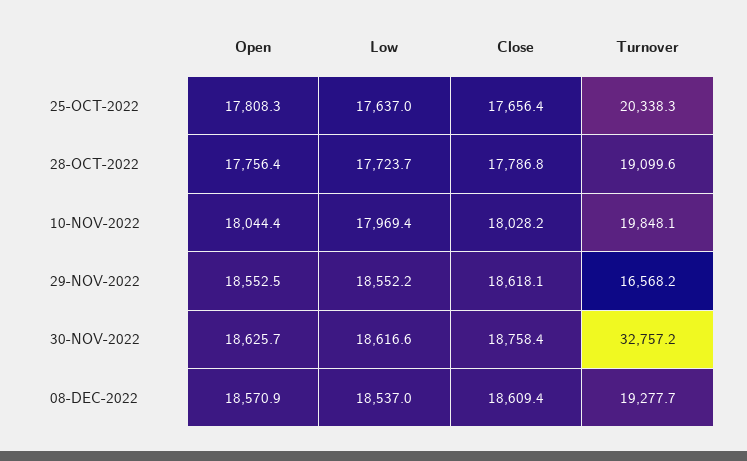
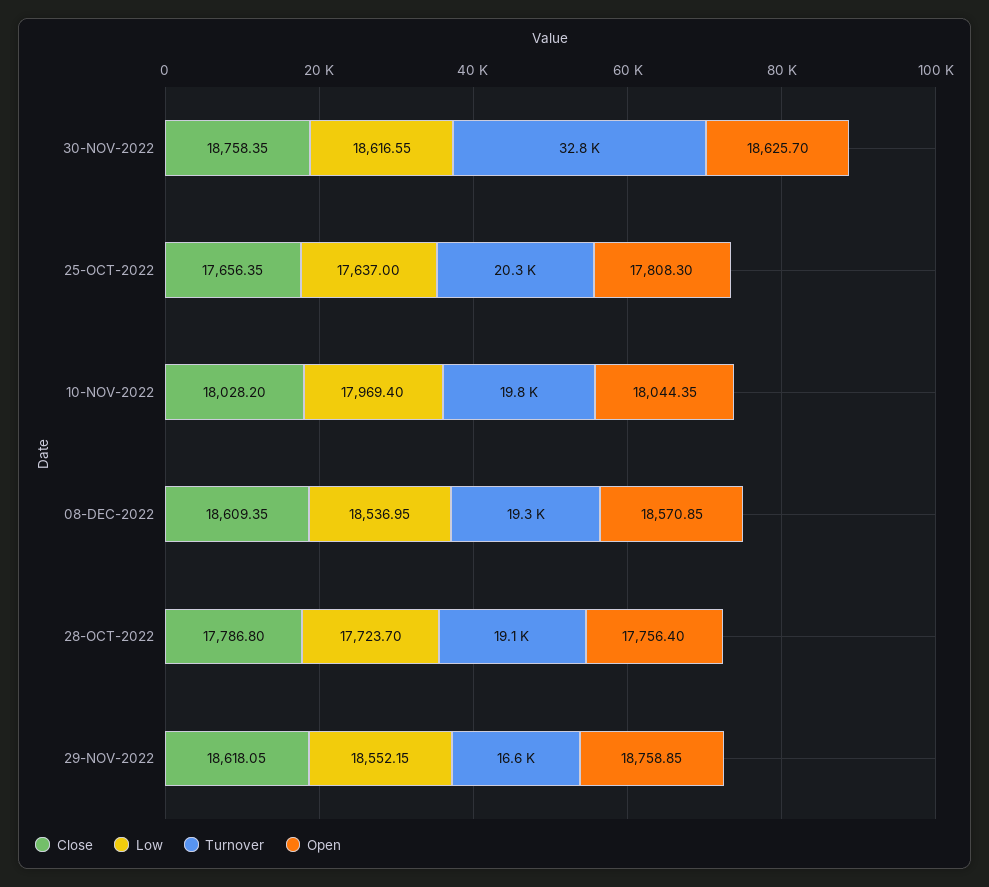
  {
    "Open": {
      "25-OCT-2022": 17808.3,
      "28-OCT-2022": 17756.4,
      "10-NOV-2022": 18044.35,
-     "29-NOV-2022": 18552.5,
+     "29-NOV-2022": 18758.85,
      "30-NOV-2022": 18625.7,
      "08-DEC-2022": 18570.85
    },
    "Low": {
      "25-OCT-2022": 17637,
      "28-OCT-2022": 17723.7,
      "10-NOV-2022": 17969.4,
      "29-NOV-2022": 18552.15,
      "30-NOV-2022": 18616.55,
      "08-DEC-2022": 18536.95
    },
    "Close": {
      "25-OCT-2022": 17656.35,
      "28-OCT-2022": 17786.8,
      "10-NOV-2022": 18028.2,
      "29-NOV-2022": 18618.05,
      "30-NOV-2022": 18758.35,
      "08-DEC-2022": 18609.35
    },
    "Turnover": {
      "25-OCT-2022": 20338.3,
      "28-OCT-2022": 19099.6,
      "10-NOV-2022": 19848.1,
      "29-NOV-2022": 16568.2,
      "30-NOV-2022": 32757.2,
      "08-DEC-2022": 19277.7
    }
  }

